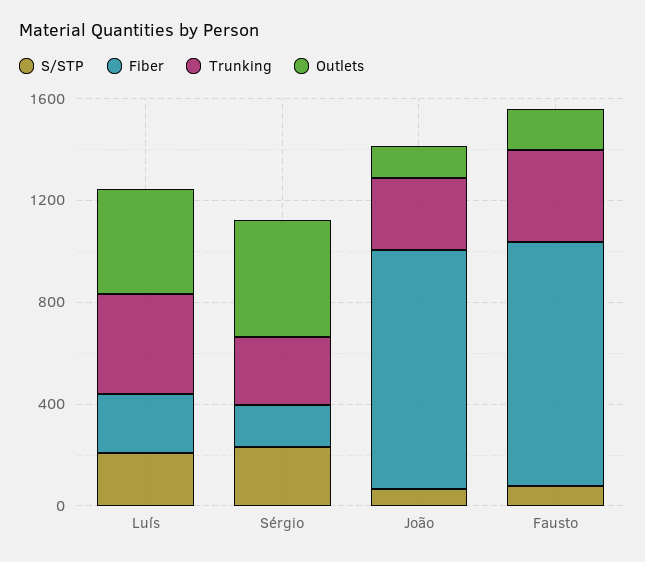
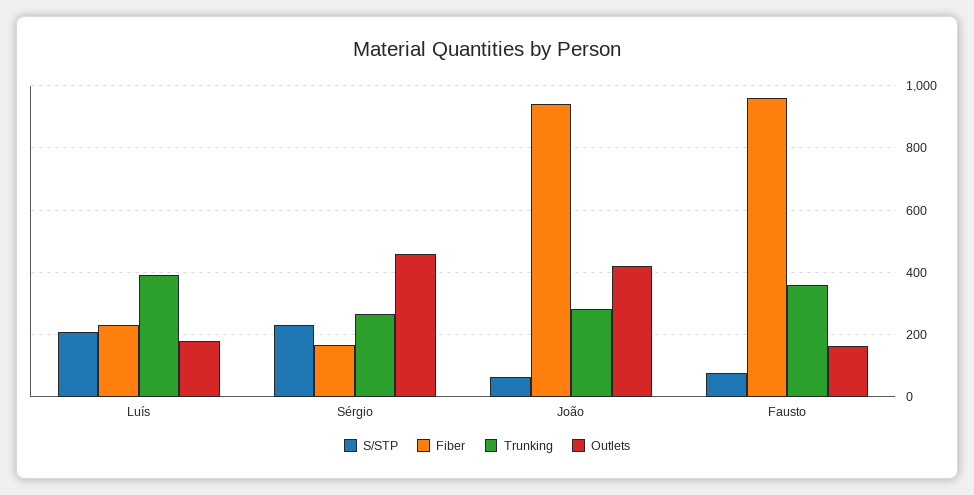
  {
    "S/STP": {
      "Luís": 200,
      "Sérgio": 240,
      "João": 60,
      "Fausto": 80
    },
    "Fiber": {
      "Luís": 240,
      "Sérgio": 160,
      "João": 940,
      "Fausto": 960
    },
    "Trunking": {
      "Luís": 400,
      "Sérgio": 260,
      "João": 280,
      "Fausto": 360
    },
    "Outlets": {
-     "Luís": 400,
+     "Luís": 180,
      "Sérgio": 460,
-     "João": 100,
+     "João": 420,
      "Fausto": 160
    }
  }

